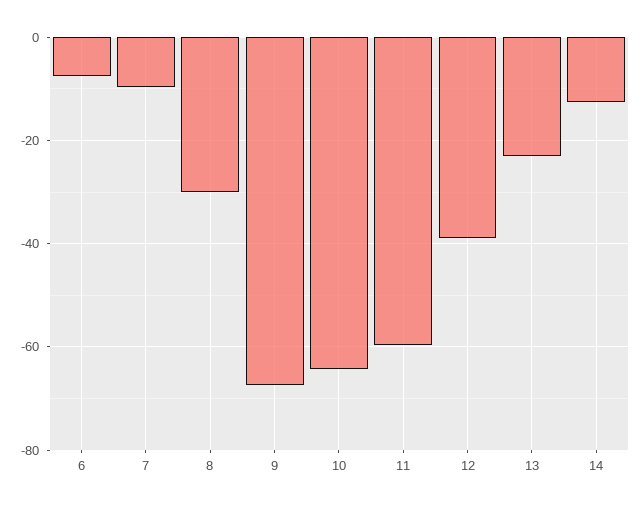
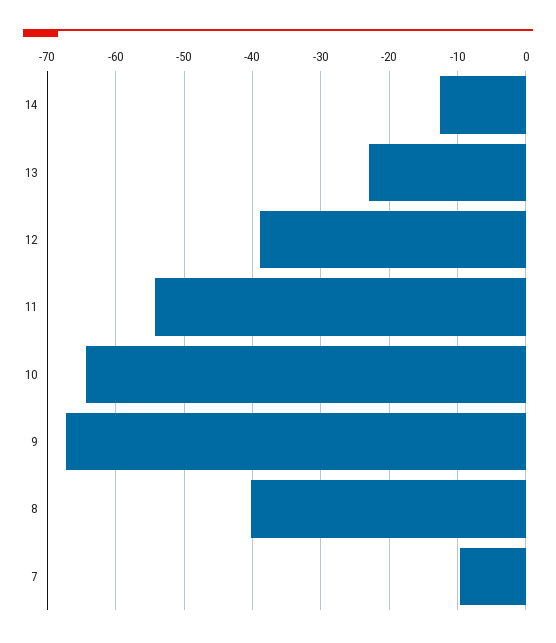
  {
-   "6": -8,
    "7": -10,
-   "8": -30,
+   "8": -40,
    "9": -67,
    "10": -64,
-   "11": -60,
+   "11": -54,
    "12": -39,
    "13": -23,
    "14": -13
  }

